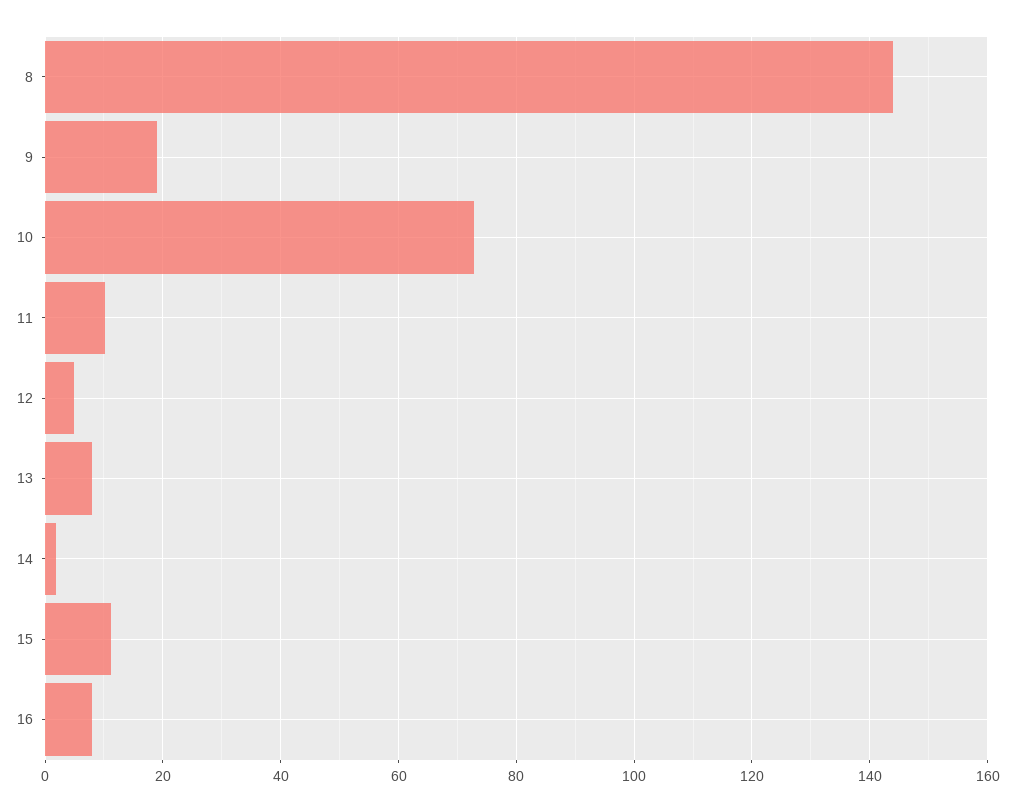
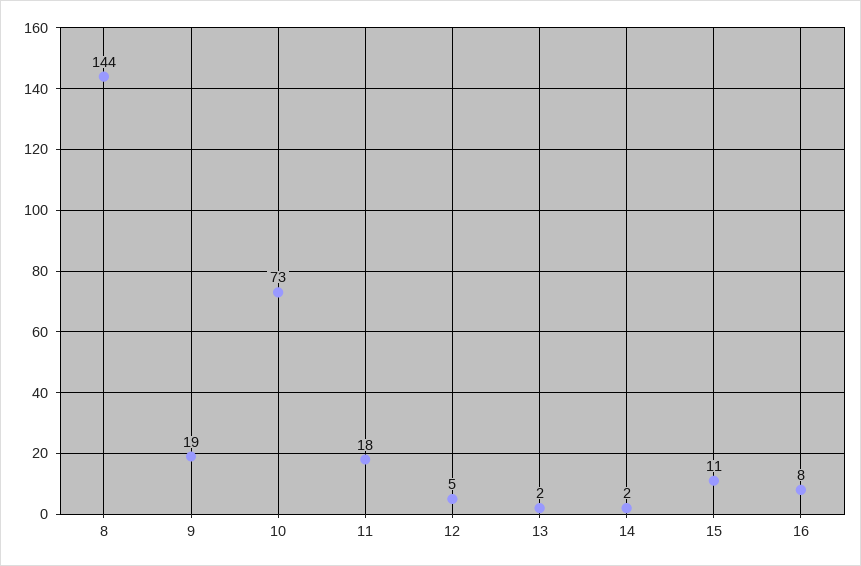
  {
    "8": 144,
    "9": 19,
    "10": 73,
-   "11": 10,
+   "11": 18,
    "12": 5,
-   "13": 8,
+   "13": 2,
    "14": 2,
    "15": 11,
    "16": 8
  }

